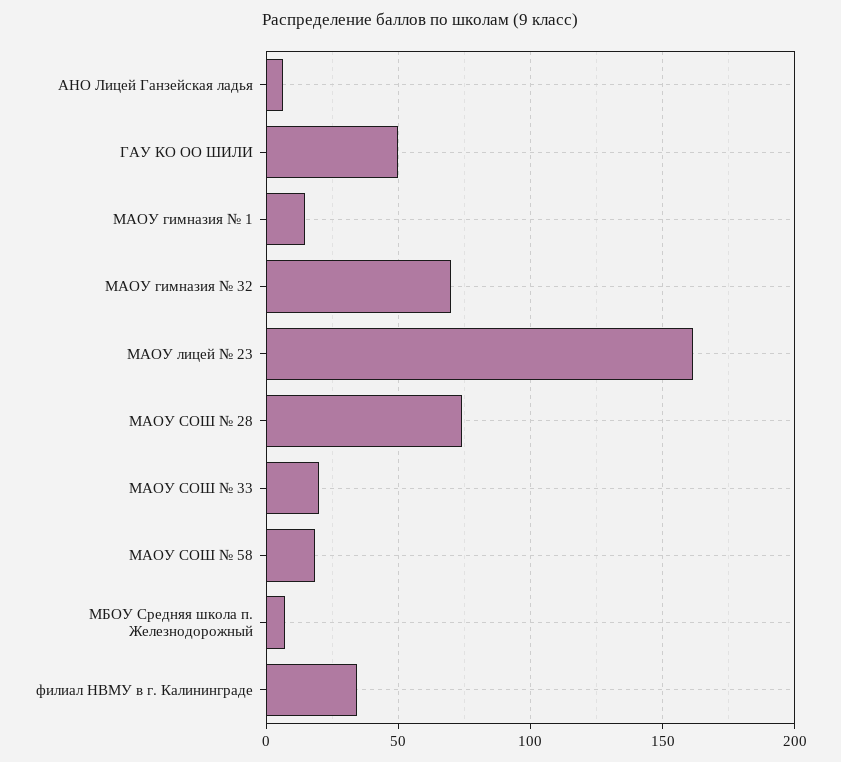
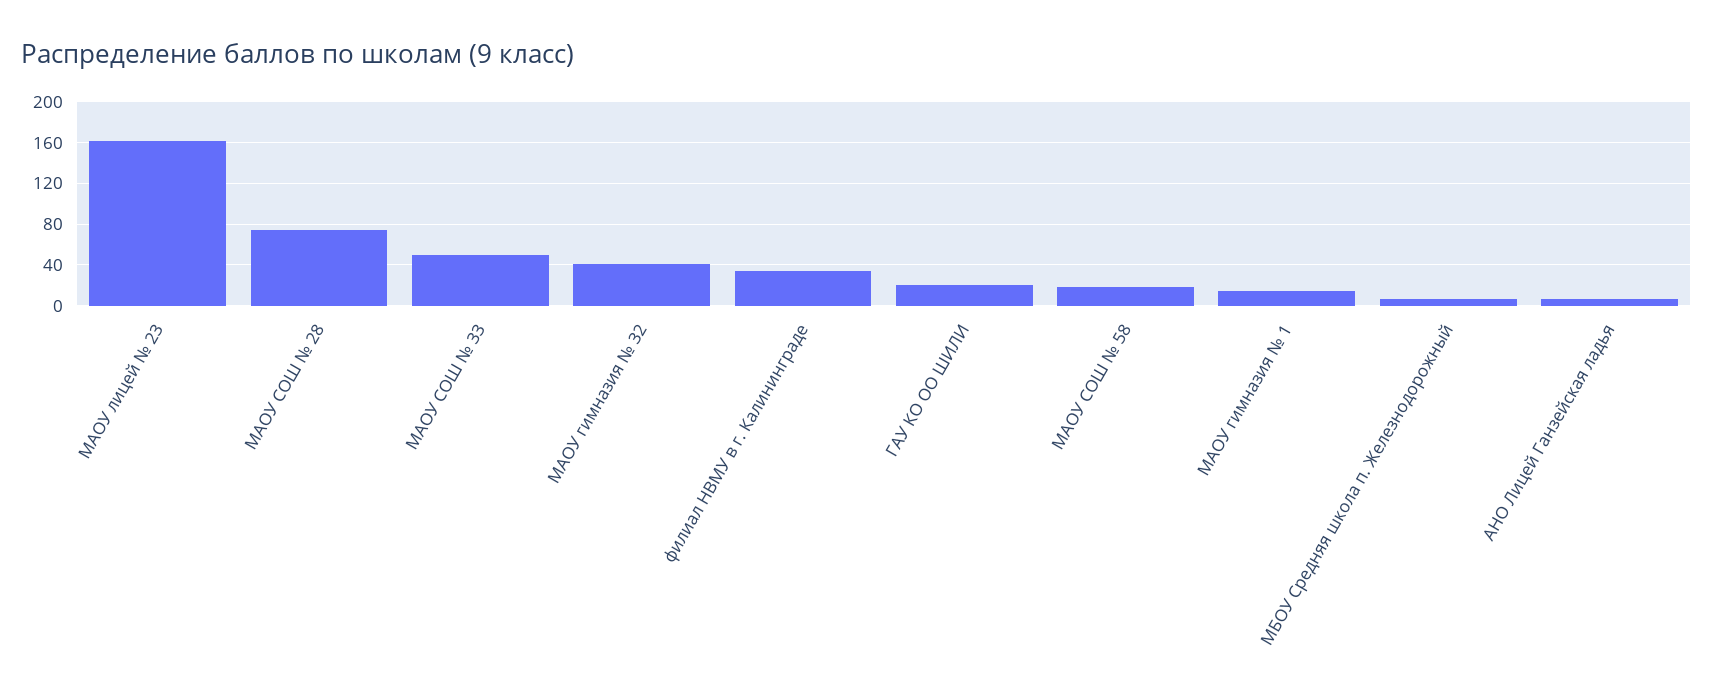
  {
    "АНО Лицей Ганзейская ладья": 5,
-   "ГАУ КО ОО ШИЛИ": 50,
+   "ГАУ КО ОО ШИЛИ": 20,
    "МАОУ гимназия № 1": 15,
-   "МАОУ гимназия № 32": 70,
+   "МАОУ гимназия № 32": 40,
    "МАОУ лицей № 23": 160,
    "МАОУ СОШ № 28": 75,
-   "МАОУ СОШ № 33": 20,
+   "МАОУ СОШ № 33": 50,
    "МАОУ СОШ № 58": 20,
    "МБОУ Средняя школа п. Железнодорожный": 5,
    "филиал НВМУ в г. Калининграде": 35
  }

